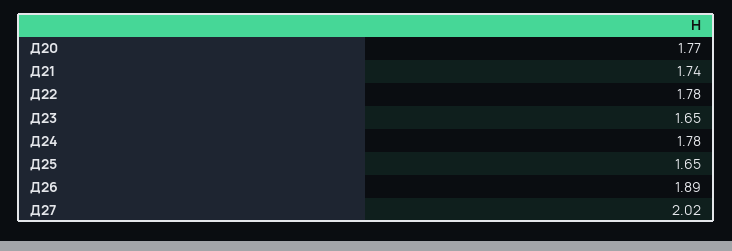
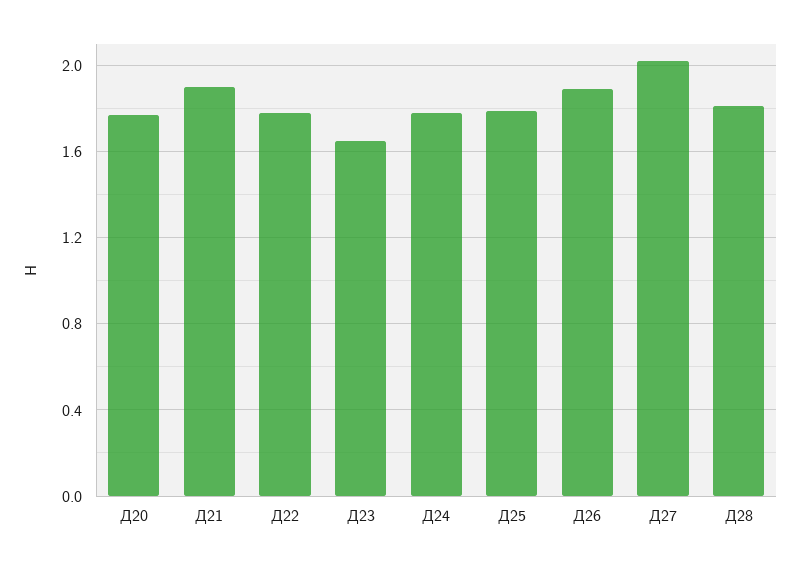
  {
    "Д20": 1.77,
-   "Д21": 1.74,
+   "Д21": 1.9,
    "Д22": 1.78,
    "Д23": 1.65,
    "Д24": 1.78,
-   "Д25": 1.65,
+   "Д25": 1.8,
    "Д26": 1.89,
-   "Д27": 2.02
+   "Д27": 2.02,
+   "Д28": 1.8
  }

